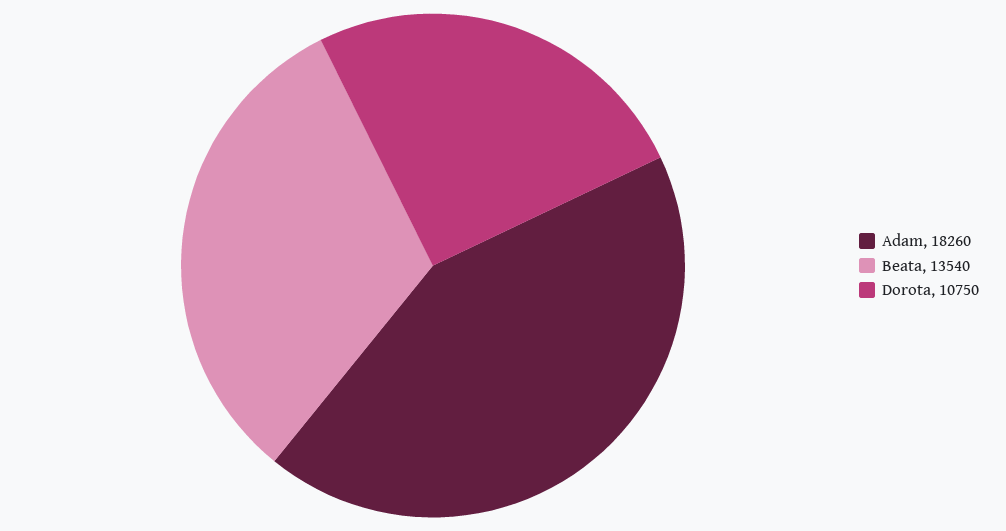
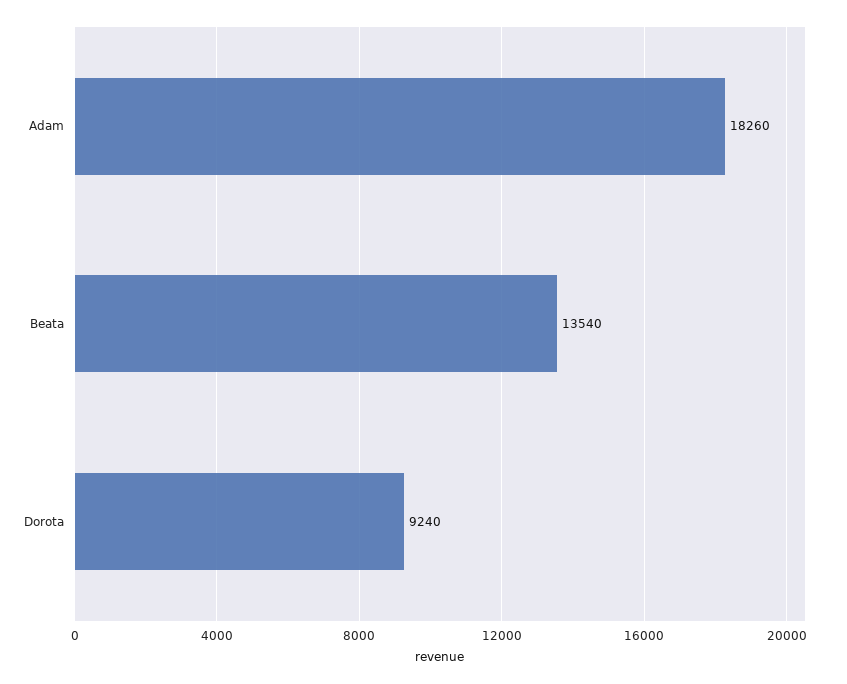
  {
    "Adam": 18260,
    "Beata": 13540,
-   "Dorota": 10750
+   "Dorota": 9240
  }

